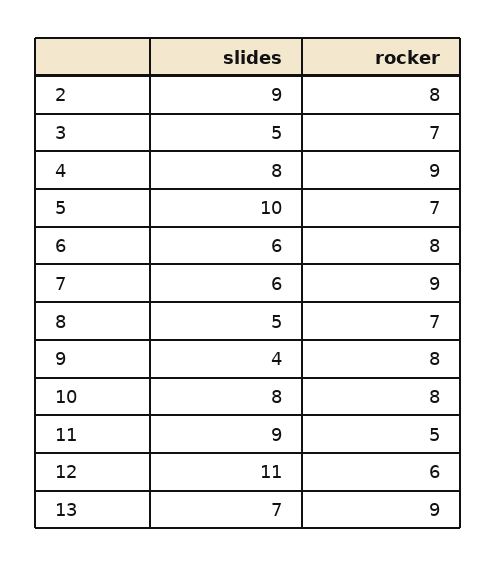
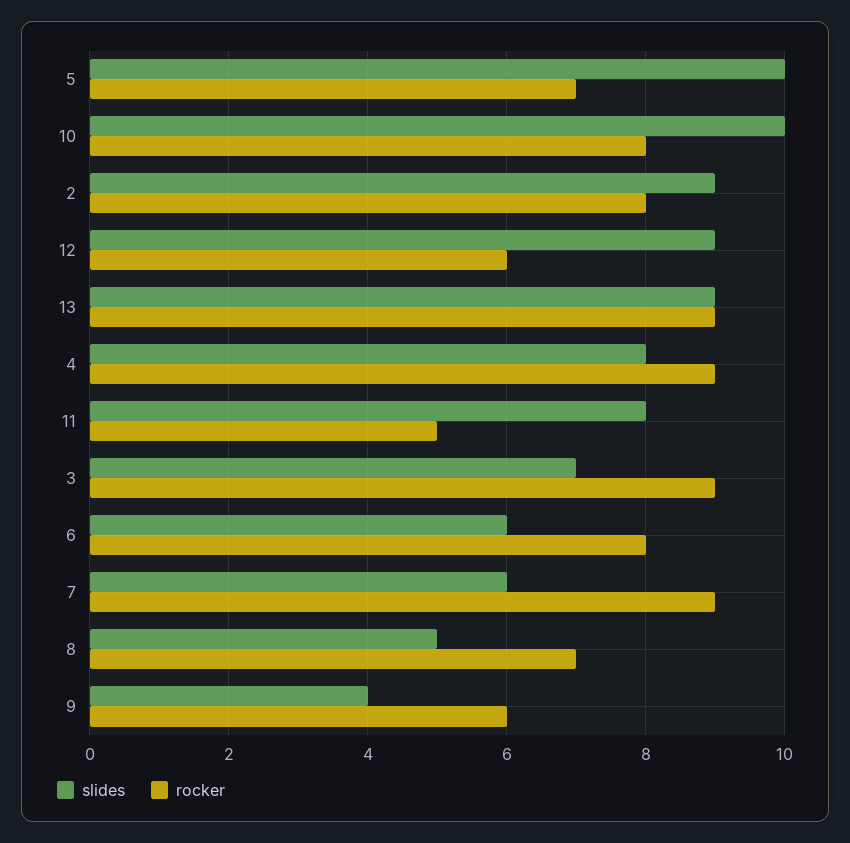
  {
    "slides": {
      "2": 9,
-     "3": 5,
+     "3": 7,
      "4": 8,
      "5": 10,
      "6": 6,
      "7": 6,
      "8": 5,
      "9": 4,
-     "10": 8,
+     "10": 10,
-     "11": 9,
+     "11": 8,
-     "12": 11,
+     "12": 9,
-     "13": 7
+     "13": 9
    },
    "rocker": {
      "2": 8,
-     "3": 7,
+     "3": 9,
      "4": 9,
      "5": 7,
      "6": 8,
      "7": 9,
      "8": 7,
-     "9": 8,
+     "9": 6,
      "10": 8,
      "11": 5,
      "12": 6,
      "13": 9
    }
  }

